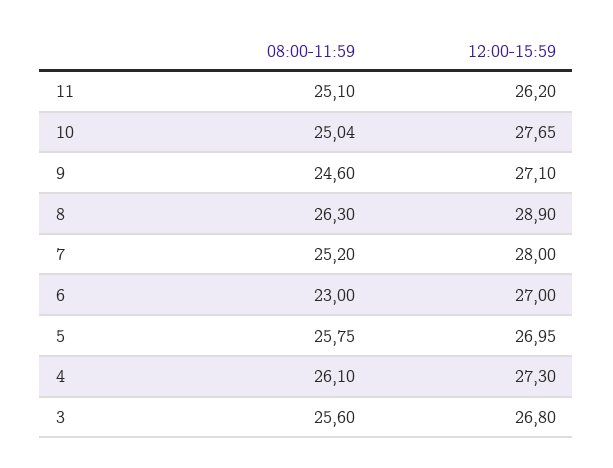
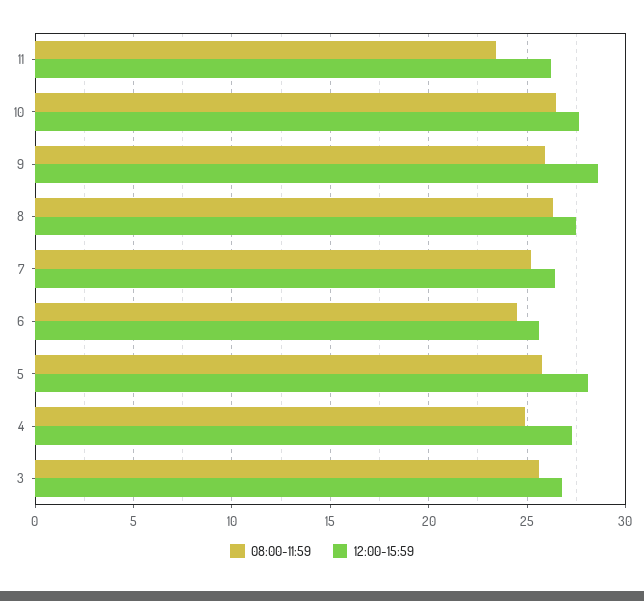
  {
    "08:00-11:59": {
-     "11": 25.1,
+     "11": 23.5,
-     "10": 25.04,
+     "10": 26.5,
-     "9": 24.6,
+     "9": 26,
      "8": 26.3,
      "7": 25.2,
-     "6": 23,
+     "6": 24.5,
      "5": 25.75,
-     "4": 26.1,
+     "4": 25,
      "3": 25.6
    },
    "12:00-15:59": {
      "11": 26.2,
      "10": 27.65,
-     "9": 27.1,
+     "9": 28.5,
-     "8": 28.9,
+     "8": 27.5,
-     "7": 28,
+     "7": 26.5,
-     "6": 27,
+     "6": 25.5,
-     "5": 26.95,
+     "5": 28,
      "4": 27.3,
      "3": 26.8
    }
  }

